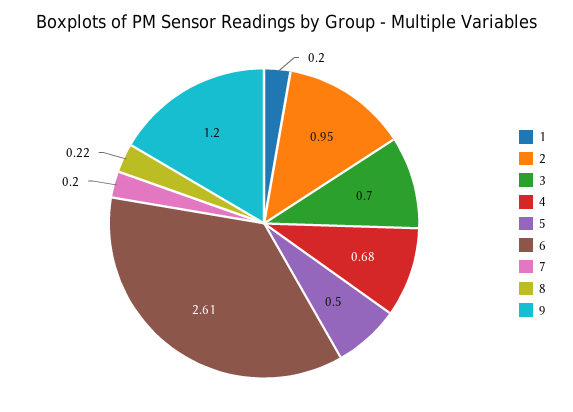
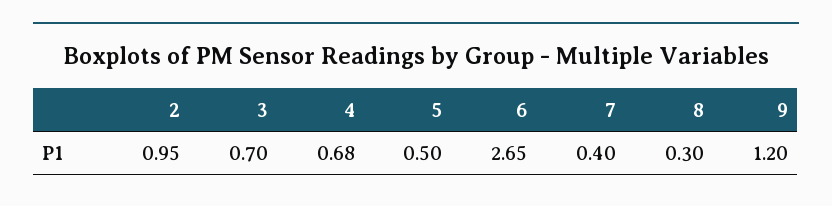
  {
-   "1": 0.2,
    "2": 0.95,
    "3": 0.7,
    "4": 0.68,
    "5": 0.5,
-   "6": 2.61,
+   "6": 2.65,
-   "7": 0.2,
+   "7": 0.4,
-   "8": 0.22,
+   "8": 0.3,
    "9": 1.2
  }

